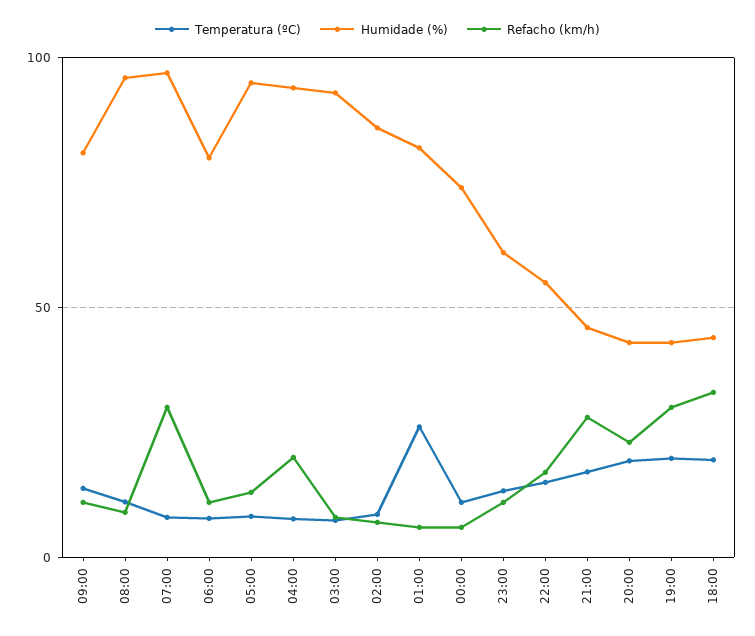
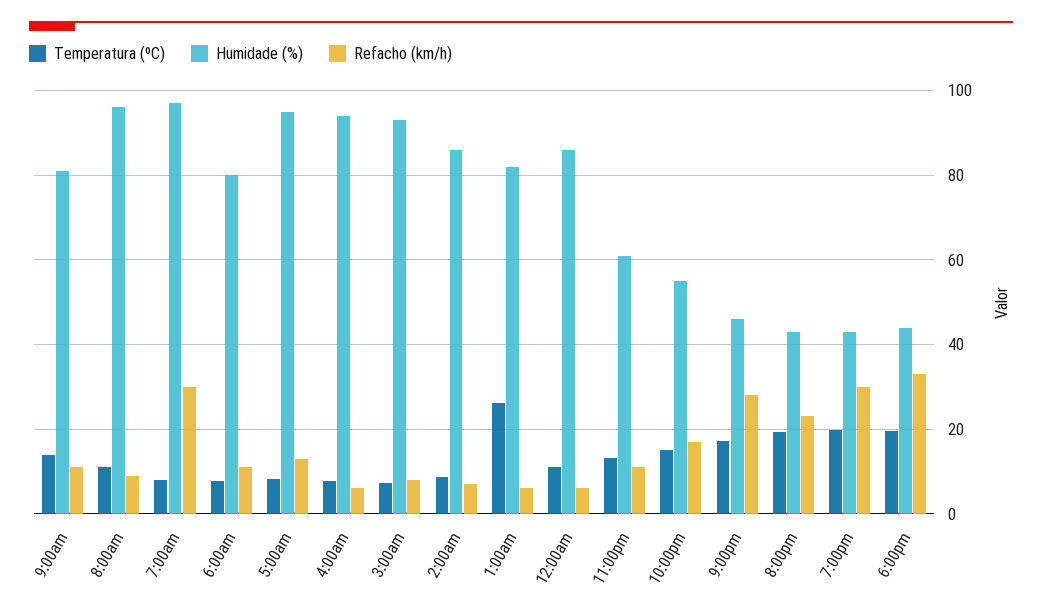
  {
    "Temperatura (ºC)": {
      "09:00": 14,
      "08:00": 12,
      "07:00": 8,
      "06:00": 8,
      "05:00": 8,
      "04:00": 8,
      "03:00": 8,
      "02:00": 8,
      "01:00": 26,
      "00:00": 12,
      "23:00": 14,
      "22:00": 16,
      "21:00": 18,
      "20:00": 20,
      "19:00": 20,
      "18:00": 20
    },
    "Humidade (%)": {
      "09:00": 82,
      "08:00": 96,
      "07:00": 98,
      "06:00": 80,
      "05:00": 96,
      "04:00": 94,
      "03:00": 94,
      "02:00": 86,
      "01:00": 82,
-     "00:00": 75,
+     "00:00": 86,
      "23:00": 62,
      "22:00": 56,
      "21:00": 46,
      "20:00": 44,
      "19:00": 44,
      "18:00": 44
    },
    "Refacho (km/h)": {
      "09:00": 12,
      "08:00": 10,
      "07:00": 30,
      "06:00": 12,
      "05:00": 14,
-     "04:00": 20,
+     "04:00": 6,
      "03:00": 8,
      "02:00": 8,
      "01:00": 6,
      "00:00": 6,
      "23:00": 12,
      "22:00": 18,
      "21:00": 28,
      "20:00": 24,
      "19:00": 30,
      "18:00": 34
    }
  }

